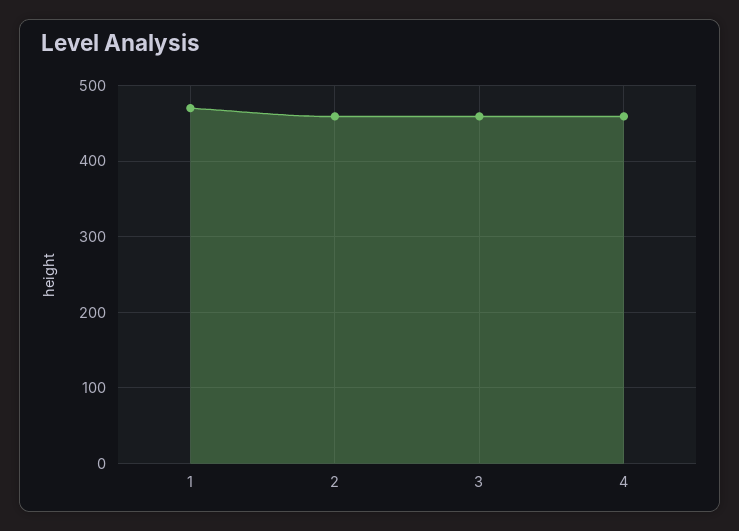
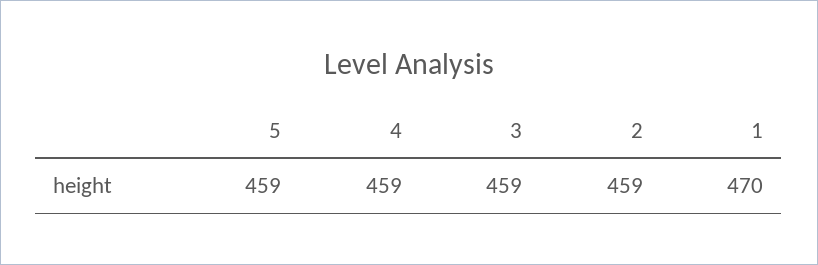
  {
    "1": 470,
    "2": 459,
    "3": 459,
-   "4": 459
+   "4": 459,
+   "5": 459
  }

